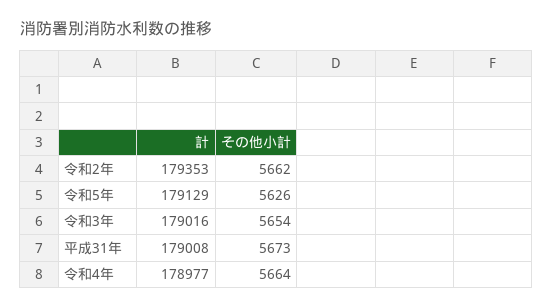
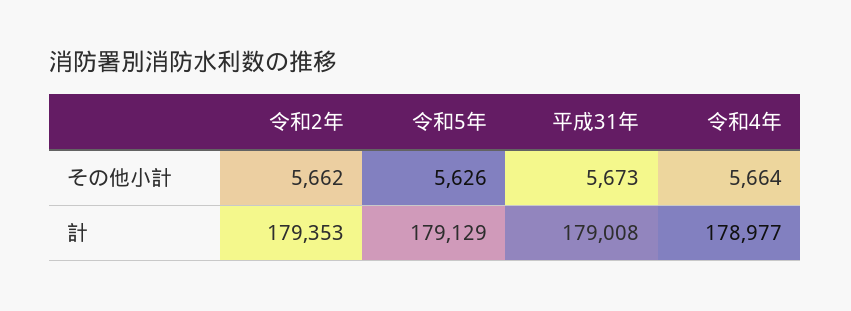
  {
    "計": {
      "令和2年": 179353,
      "令和5年": 179129,
-     "令和3年": 179016,
      "平成31年": 179008,
      "令和4年": 178977
    },
    "その他小計": {
      "令和2年": 5662,
      "令和5年": 5626,
-     "令和3年": 5654,
      "平成31年": 5673,
      "令和4年": 5664
    }
  }

